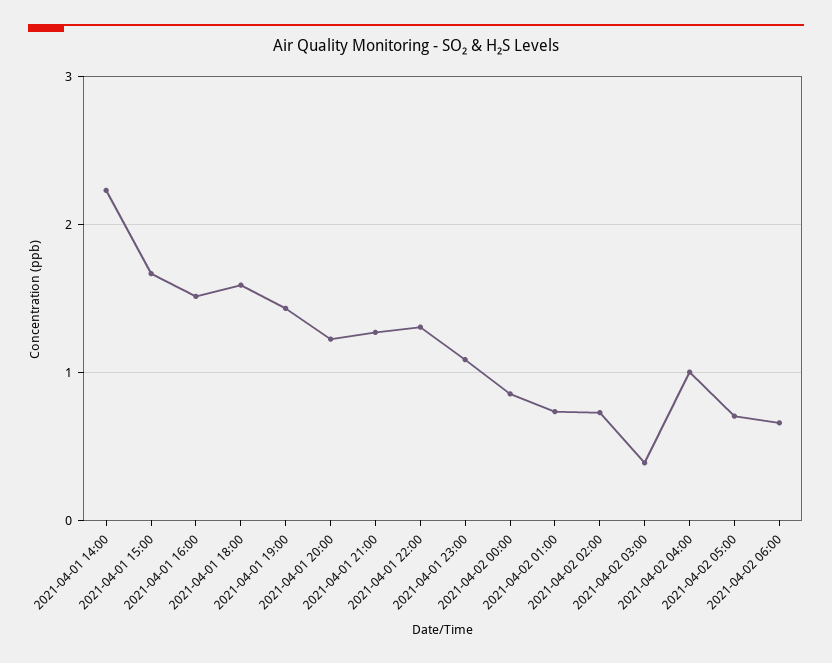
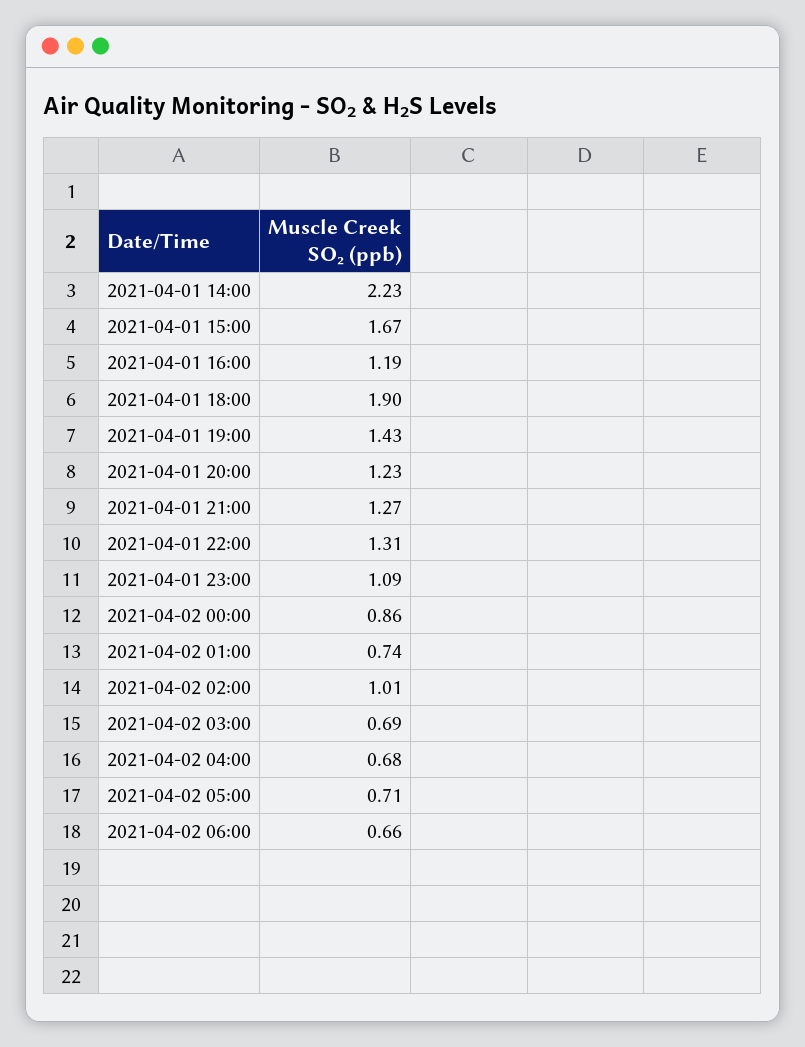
  {
    "2021-04-01 14:00": 2.23,
    "2021-04-01 15:00": 1.67,
-   "2021-04-01 16:00": 1.5,
+   "2021-04-01 16:00": 1.19,
-   "2021-04-01 18:00": 1.6,
+   "2021-04-01 18:00": 1.9,
    "2021-04-01 19:00": 1.43,
    "2021-04-01 20:00": 1.23,
    "2021-04-01 21:00": 1.27,
    "2021-04-01 22:00": 1.31,
    "2021-04-01 23:00": 1.09,
    "2021-04-02 00:00": 0.86,
    "2021-04-02 01:00": 0.74,
-   "2021-04-02 02:00": 0.7,
+   "2021-04-02 02:00": 1.01,
-   "2021-04-02 03:00": 0.4,
+   "2021-04-02 03:00": 0.69,
-   "2021-04-02 04:00": 1,
+   "2021-04-02 04:00": 0.68,
    "2021-04-02 05:00": 0.71,
    "2021-04-02 06:00": 0.66
  }

